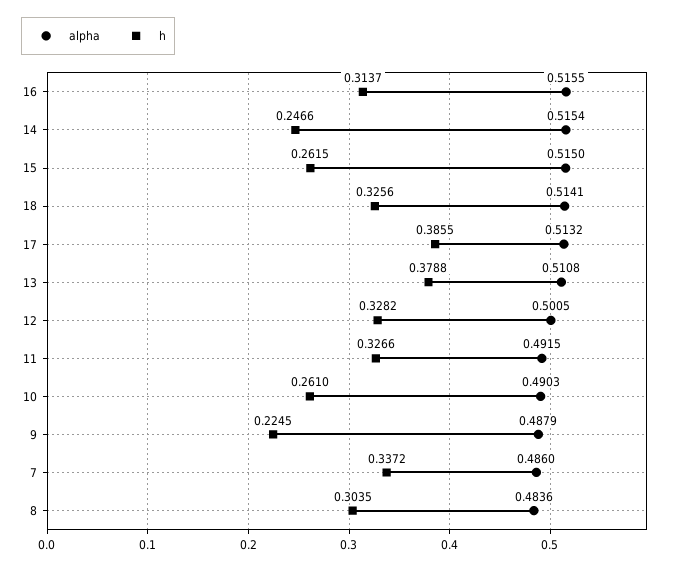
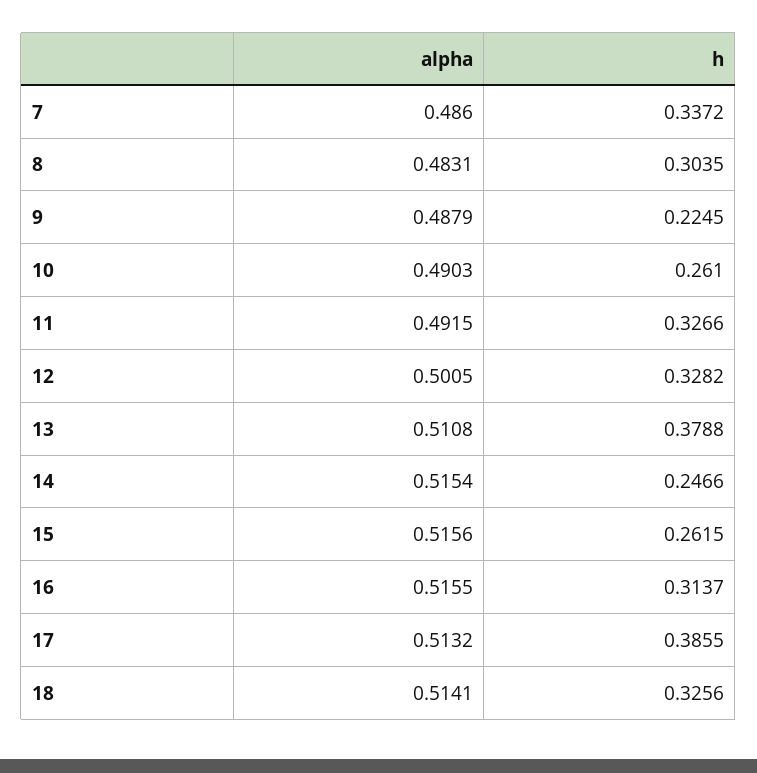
  {
    "alpha": {
      "16": 0.5155,
      "14": 0.5154,
-     "15": 0.515,
+     "15": 0.5156,
      "18": 0.5141,
      "17": 0.5132,
      "13": 0.5108,
      "12": 0.5005,
      "11": 0.4915,
      "10": 0.4903,
      "9": 0.4879,
      "7": 0.486,
-     "8": 0.4836
+     "8": 0.4831
    },
    "h": {
      "16": 0.3137,
      "14": 0.2466,
      "15": 0.2615,
      "18": 0.3256,
      "17": 0.3855,
      "13": 0.3788,
      "12": 0.3282,
      "11": 0.3266,
      "10": 0.261,
      "9": 0.2245,
      "7": 0.3372,
      "8": 0.3035
    }
  }

